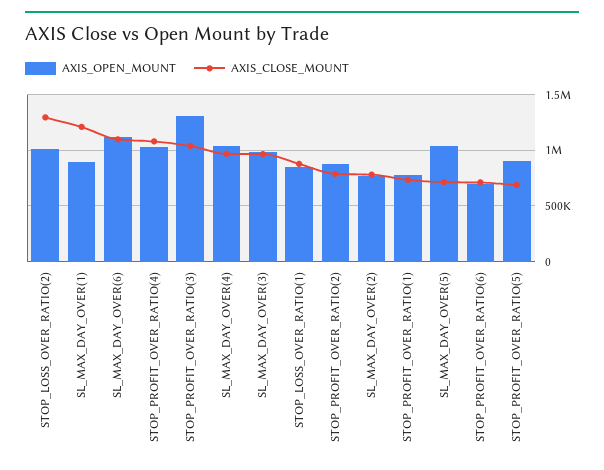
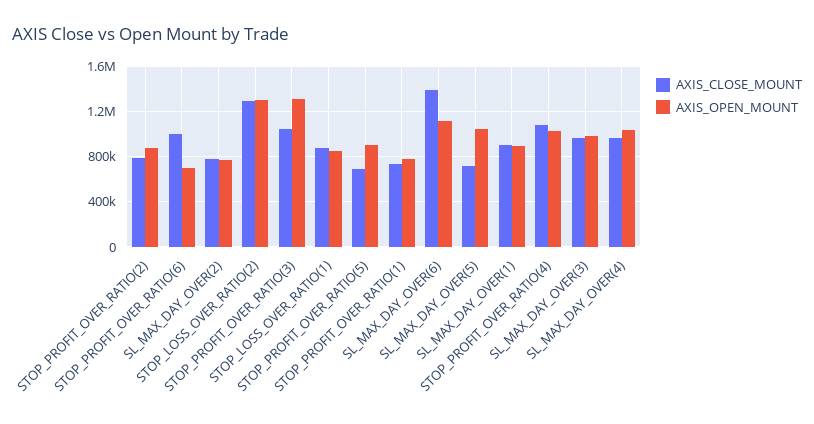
  {
    "AXIS_OPEN_MOUNT": {
-     "STOP_LOSS_OVER_RATIO(2)": 1000000,
+     "STOP_LOSS_OVER_RATIO(2)": 1300000,
      "SL_MAX_DAY_OVER(1)": 900000,
      "SL_MAX_DAY_OVER(6)": 1100000,
      "STOP_PROFIT_OVER_RATIO(4)": 1000000,
      "STOP_PROFIT_OVER_RATIO(3)": 1300000,
      "SL_MAX_DAY_OVER(4)": 1000000,
      "SL_MAX_DAY_OVER(3)": 1000000,
      "STOP_LOSS_OVER_RATIO(1)": 900000,
      "STOP_PROFIT_OVER_RATIO(2)": 900000,
      "SL_MAX_DAY_OVER(2)": 800000,
      "STOP_PROFIT_OVER_RATIO(1)": 800000,
      "SL_MAX_DAY_OVER(5)": 1000000,
      "STOP_PROFIT_OVER_RATIO(6)": 700000,
      "STOP_PROFIT_OVER_RATIO(5)": 900000
    },
    "AXIS_CLOSE_MOUNT": {
      "STOP_LOSS_OVER_RATIO(2)": 1300000,
-     "SL_MAX_DAY_OVER(1)": 1200000,
+     "SL_MAX_DAY_OVER(1)": 900000,
-     "SL_MAX_DAY_OVER(6)": 1100000,
+     "SL_MAX_DAY_OVER(6)": 1400000,
      "STOP_PROFIT_OVER_RATIO(4)": 1100000,
      "STOP_PROFIT_OVER_RATIO(3)": 1000000,
      "SL_MAX_DAY_OVER(4)": 1000000,
      "SL_MAX_DAY_OVER(3)": 1000000,
      "STOP_LOSS_OVER_RATIO(1)": 900000,
      "STOP_PROFIT_OVER_RATIO(2)": 800000,
      "SL_MAX_DAY_OVER(2)": 800000,
      "STOP_PROFIT_OVER_RATIO(1)": 700000,
      "SL_MAX_DAY_OVER(5)": 700000,
-     "STOP_PROFIT_OVER_RATIO(6)": 700000,
+     "STOP_PROFIT_OVER_RATIO(6)": 1000000,
      "STOP_PROFIT_OVER_RATIO(5)": 700000
    }
  }

